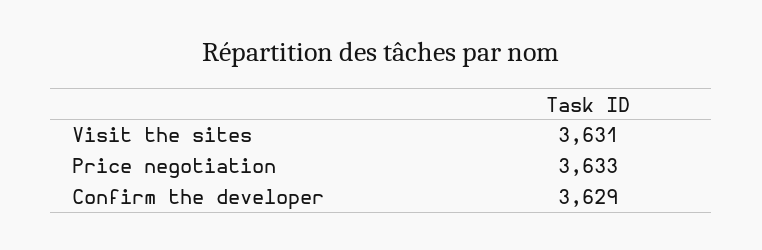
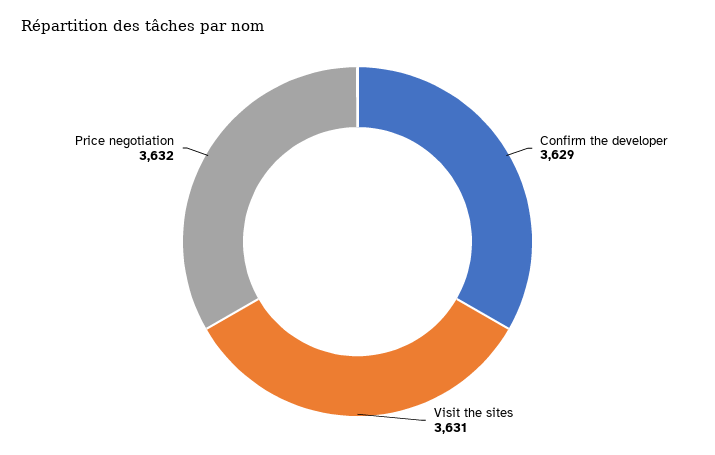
  {
    "Visit the sites": 3631,
-   "Price negotiation": 3633,
+   "Price negotiation": 3632,
    "Confirm the developer": 3629
  }

